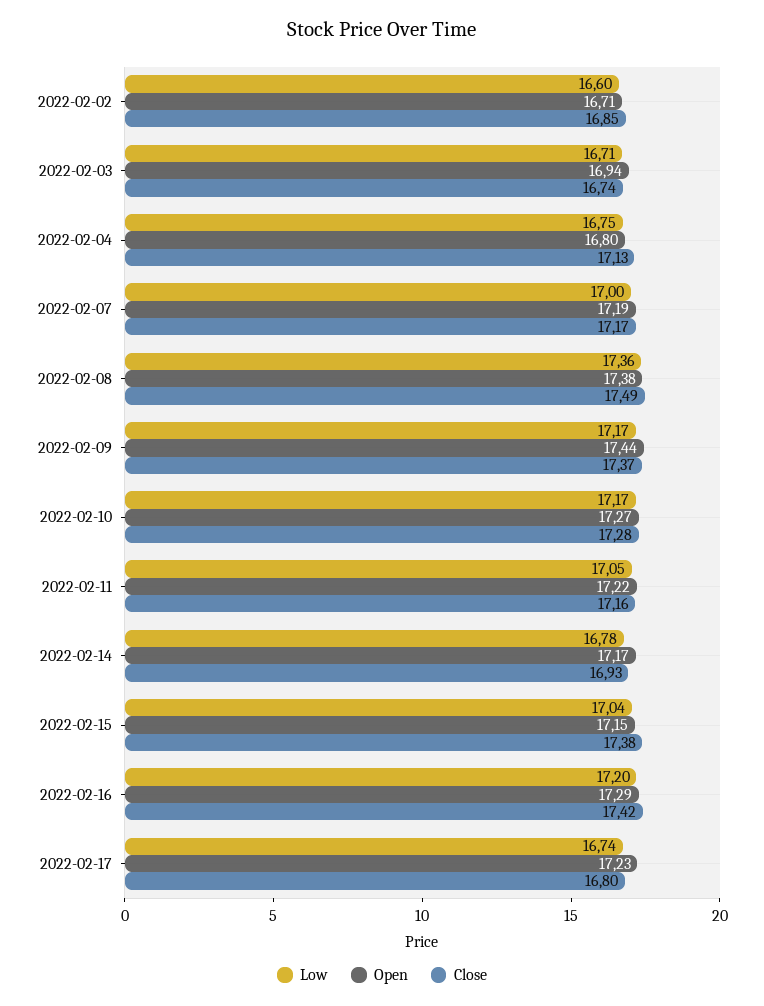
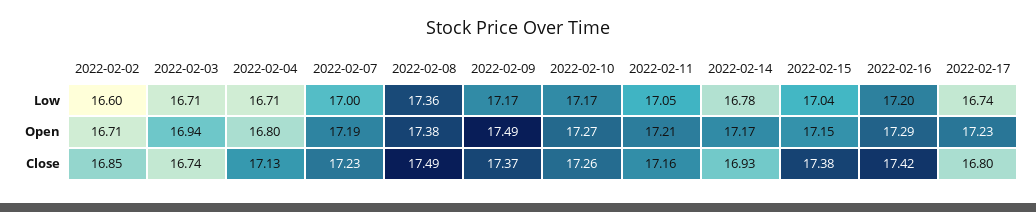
  {
    "Low": {
      "2022-02-02": 16.6,
      "2022-02-03": 16.71,
-     "2022-02-04": 16.75,
+     "2022-02-04": 16.71,
      "2022-02-07": 17,
      "2022-02-08": 17.36,
      "2022-02-09": 17.17,
      "2022-02-10": 17.17,
      "2022-02-11": 17.05,
      "2022-02-14": 16.78,
      "2022-02-15": 17.04,
      "2022-02-16": 17.2,
      "2022-02-17": 16.74
    },
    "Open": {
      "2022-02-02": 16.71,
      "2022-02-03": 16.94,
      "2022-02-04": 16.8,
      "2022-02-07": 17.19,
      "2022-02-08": 17.38,
-     "2022-02-09": 17.44,
+     "2022-02-09": 17.49,
      "2022-02-10": 17.27,
-     "2022-02-11": 17.22,
+     "2022-02-11": 17.21,
      "2022-02-14": 17.17,
      "2022-02-15": 17.15,
      "2022-02-16": 17.29,
      "2022-02-17": 17.23
    },
    "Close": {
      "2022-02-02": 16.85,
      "2022-02-03": 16.74,
      "2022-02-04": 17.13,
-     "2022-02-07": 17.17,
+     "2022-02-07": 17.23,
      "2022-02-08": 17.49,
      "2022-02-09": 17.37,
-     "2022-02-10": 17.28,
+     "2022-02-10": 17.26,
      "2022-02-11": 17.16,
      "2022-02-14": 16.93,
      "2022-02-15": 17.38,
      "2022-02-16": 17.42,
      "2022-02-17": 16.8
    }
  }

